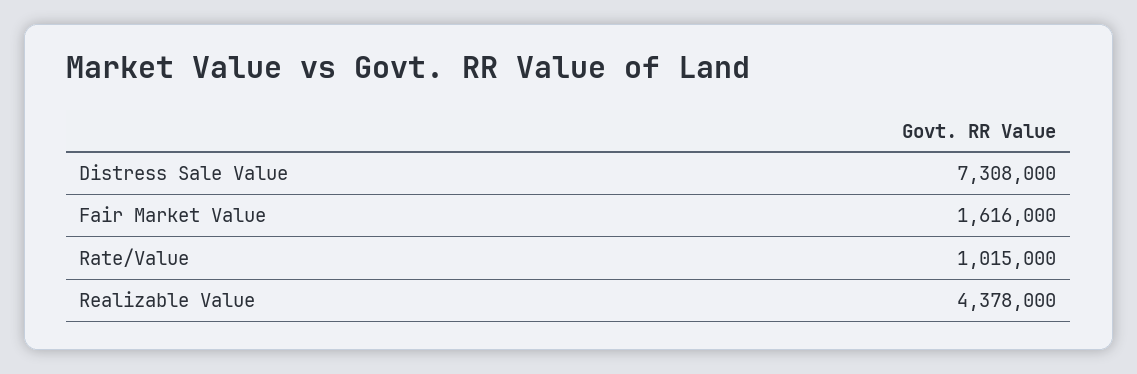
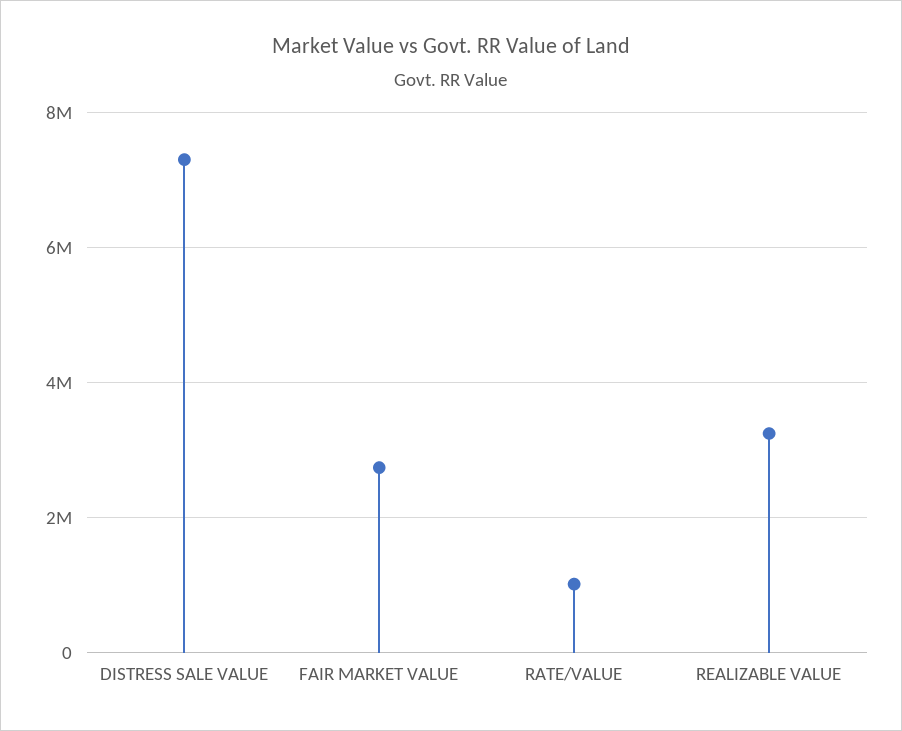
  {
    "Distress Sale Value": 7308000,
-   "Fair Market Value": 1616000,
+   "Fair Market Value": 2800000,
    "Rate/Value": 1015000,
-   "Realizable Value": 4378000
+   "Realizable Value": 3200000
  }

